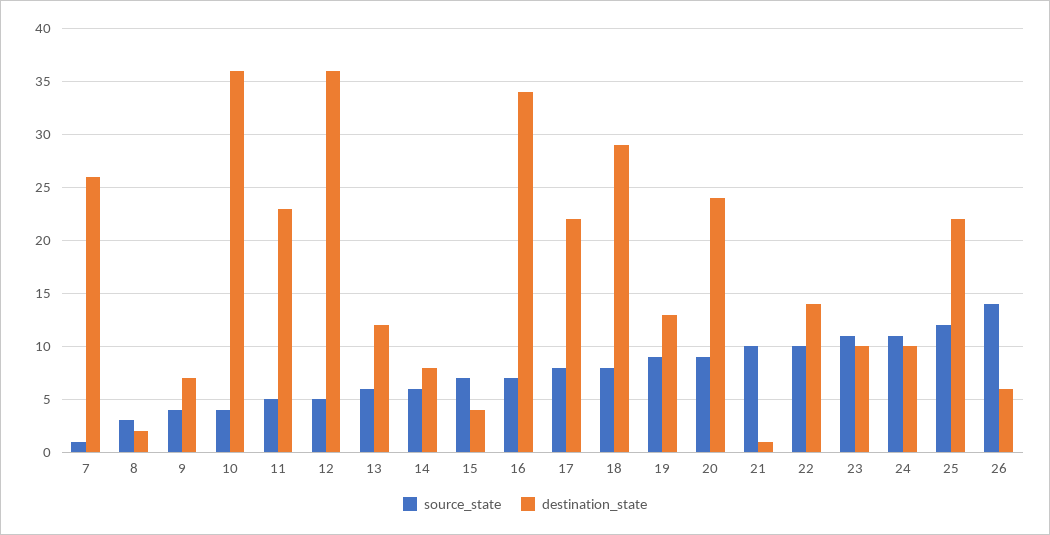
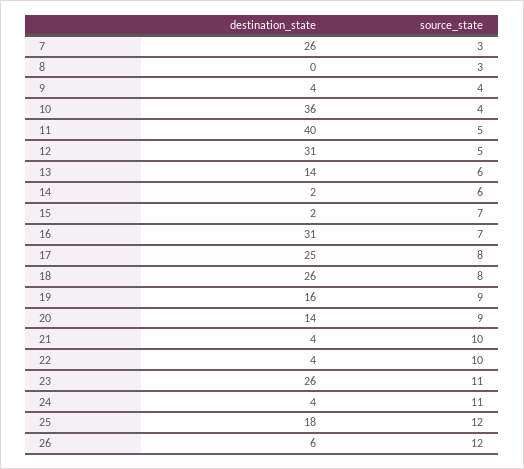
  {
    "source_state": {
-     "7": 1,
+     "7": 3,
      "8": 3,
      "9": 4,
      "10": 4,
      "11": 5,
      "12": 5,
      "13": 6,
      "14": 6,
      "15": 7,
      "16": 7,
      "17": 8,
      "18": 8,
      "19": 9,
      "20": 9,
      "21": 10,
      "22": 10,
      "23": 11,
      "24": 11,
      "25": 12,
-     "26": 14
+     "26": 12
    },
    "destination_state": {
      "7": 26,
-     "8": 2,
+     "8": 0,
-     "9": 7,
+     "9": 4,
      "10": 36,
-     "11": 23,
+     "11": 40,
-     "12": 36,
+     "12": 31,
-     "13": 12,
+     "13": 14,
-     "14": 8,
+     "14": 2,
-     "15": 4,
+     "15": 2,
-     "16": 34,
+     "16": 31,
-     "17": 22,
+     "17": 25,
-     "18": 29,
+     "18": 26,
-     "19": 13,
+     "19": 16,
-     "20": 24,
+     "20": 14,
-     "21": 1,
+     "21": 4,
-     "22": 14,
+     "22": 4,
-     "23": 10,
+     "23": 26,
-     "24": 10,
+     "24": 4,
-     "25": 22,
+     "25": 18,
      "26": 6
    }
  }

